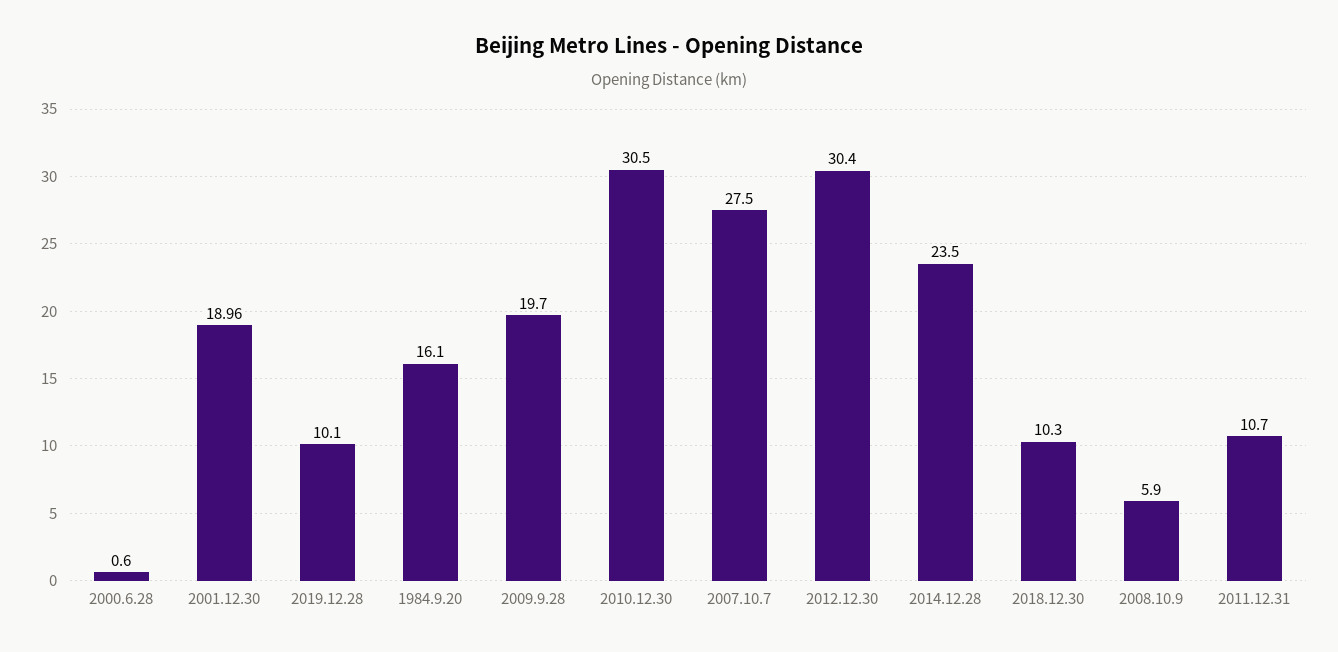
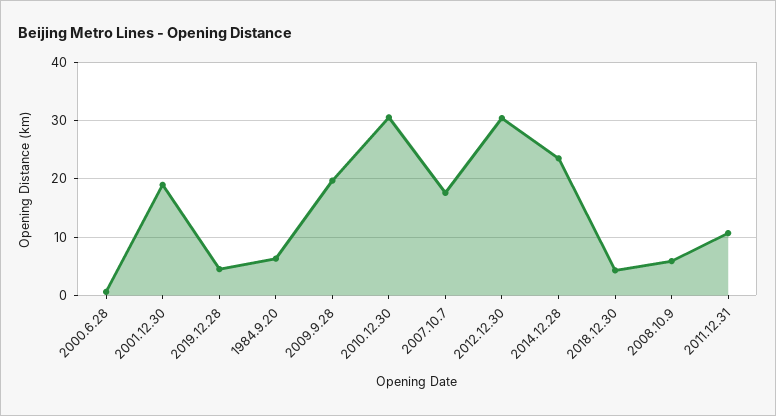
  {
    "2000.6.28": 0.6,
    "2001.12.30": 18.96,
-   "2019.12.28": 10.1,
+   "2019.12.28": 4,
-   "1984.9.20": 16.1,
+   "1984.9.20": 6,
    "2009.9.28": 19.7,
    "2010.12.30": 30.5,
-   "2007.10.7": 27.5,
+   "2007.10.7": 18,
    "2012.12.30": 30.4,
    "2014.12.28": 23.5,
-   "2018.12.30": 10.3,
+   "2018.12.30": 4,
    "2008.10.9": 5.9,
    "2011.12.31": 10.7
  }

